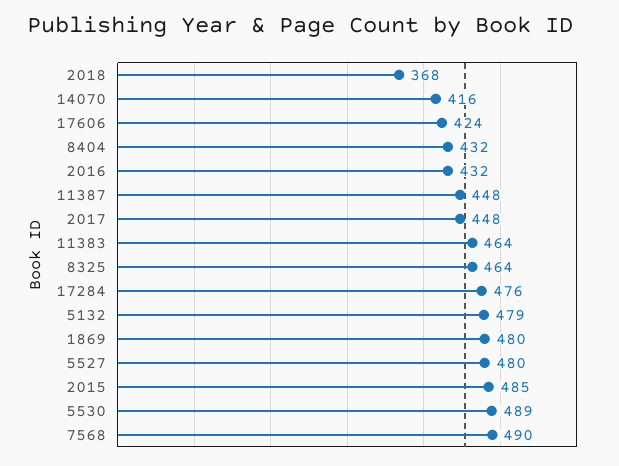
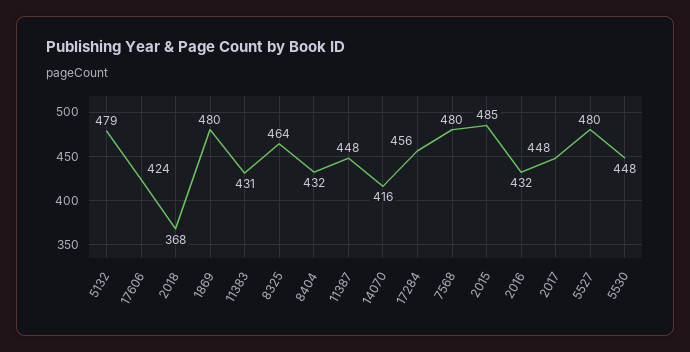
  {
    "2018": 368,
    "14070": 416,
    "17606": 424,
    "8404": 432,
    "2016": 432,
    "11387": 448,
    "2017": 448,
-   "11383": 464,
+   "11383": 431,
    "8325": 464,
-   "17284": 476,
+   "17284": 456,
    "5132": 479,
    "1869": 480,
    "5527": 480,
    "2015": 485,
-   "5530": 489,
+   "5530": 448,
-   "7568": 490
+   "7568": 480
  }

